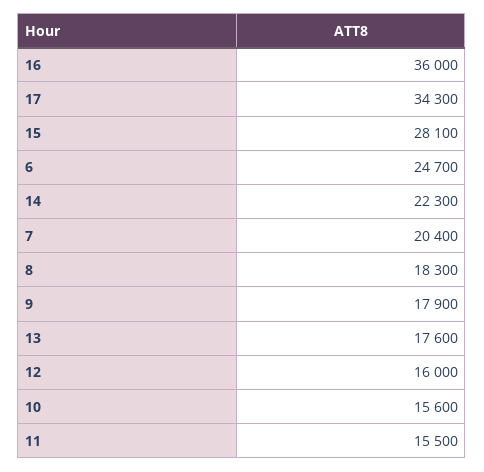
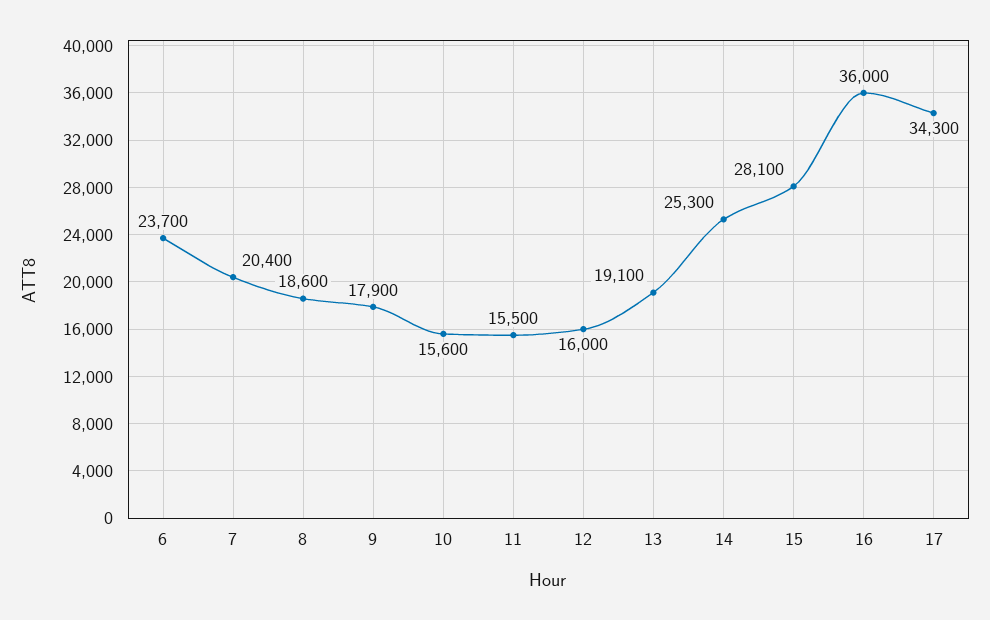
  {
    "16": 36000,
    "17": 34300,
    "15": 28100,
-   "6": 24700,
+   "6": 23700,
-   "14": 22300,
+   "14": 25300,
    "7": 20400,
-   "8": 18300,
+   "8": 18600,
    "9": 17900,
-   "13": 17600,
+   "13": 19100,
    "12": 16000,
    "10": 15600,
    "11": 15500
  }

